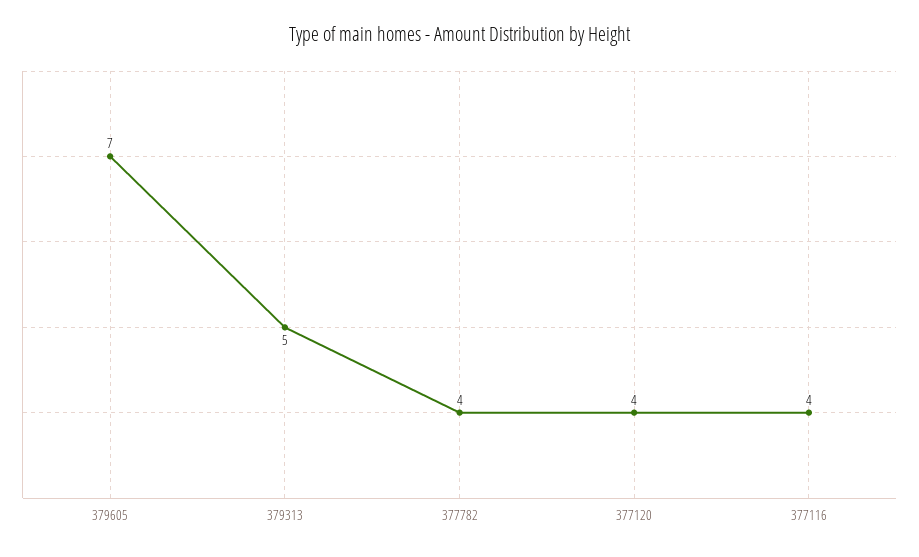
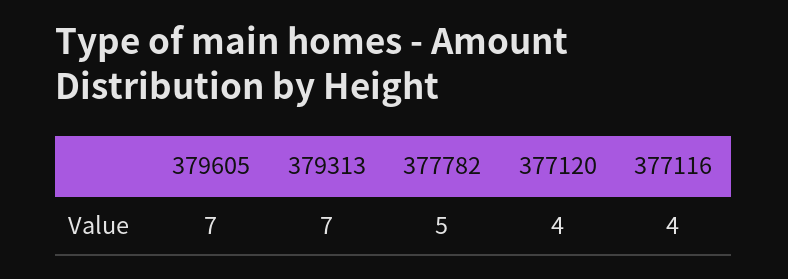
  {
    "379605": 7,
-   "379313": 5,
+   "379313": 7,
-   "377782": 4,
+   "377782": 5,
    "377120": 4,
    "377116": 4
  }

